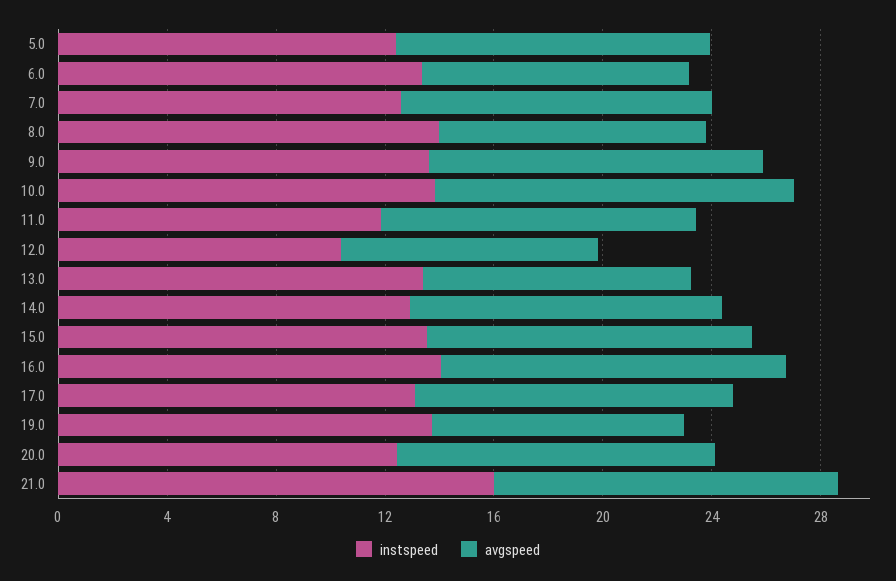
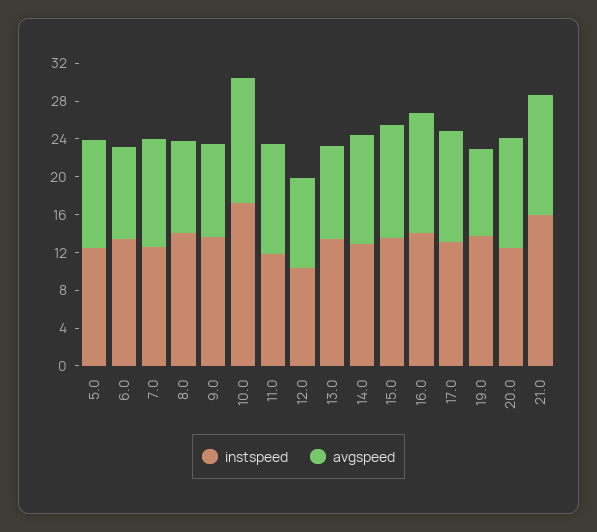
  {
    "instspeed": {
      "5.0": 12,
      "6.0": 13,
      "7.0": 13,
      "8.0": 14,
      "9.0": 14,
-     "10.0": 14,
+     "10.0": 17,
      "11.0": 12,
      "12.0": 10,
      "13.0": 13,
      "14.0": 13,
      "15.0": 14,
      "16.0": 14,
      "17.0": 13,
      "19.0": 14,
      "20.0": 12,
      "21.0": 16
    },
    "avgspeed": {
      "5.0": 12,
      "6.0": 10,
      "7.0": 11,
      "8.0": 10,
-     "9.0": 12,
+     "9.0": 10,
      "10.0": 13,
      "11.0": 12,
      "12.0": 9,
      "13.0": 10,
      "14.0": 11,
      "15.0": 12,
      "16.0": 13,
      "17.0": 12,
      "19.0": 9,
      "20.0": 12,
      "21.0": 13
    }
  }

